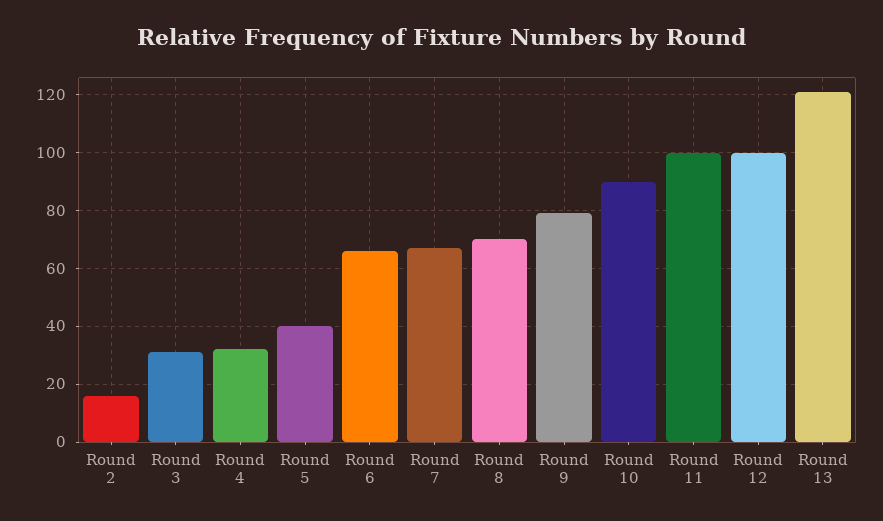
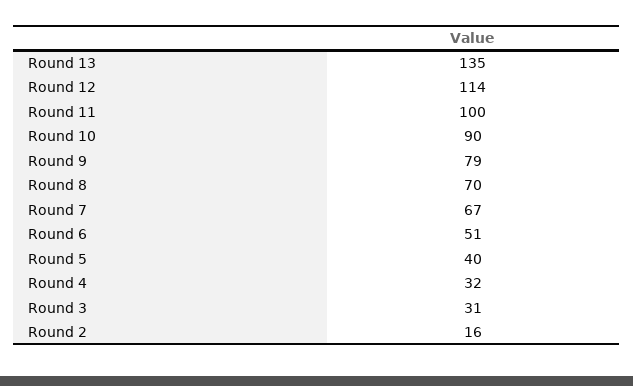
  {
    "Round 2": 16,
    "Round 3": 31,
    "Round 4": 32,
    "Round 5": 40,
-   "Round 6": 65,
+   "Round 6": 51,
    "Round 7": 67,
    "Round 8": 70,
    "Round 9": 79,
    "Round 10": 90,
    "Round 11": 100,
-   "Round 12": 100,
+   "Round 12": 114,
-   "Round 13": 120
+   "Round 13": 135
  }

